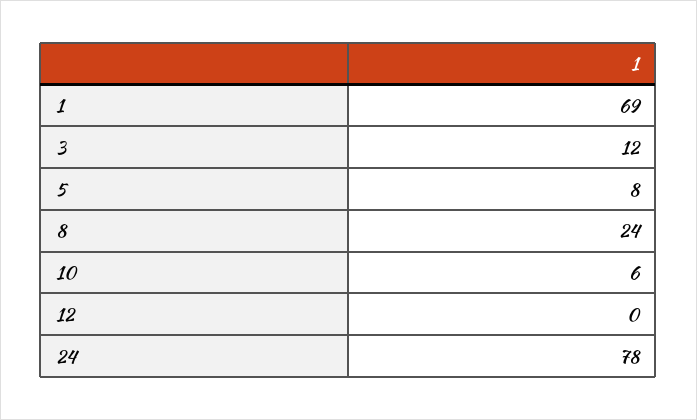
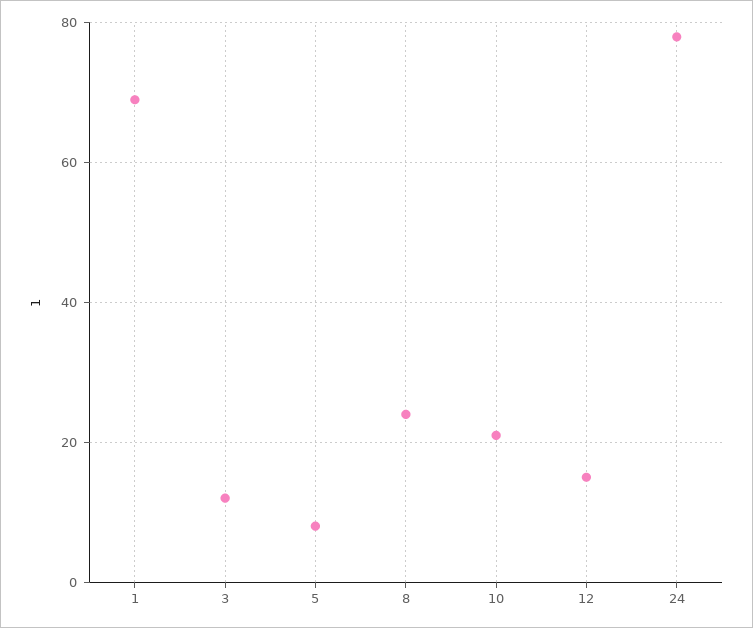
  {
    "1": 69,
    "3": 12,
    "5": 8,
    "8": 24,
-   "10": 6,
+   "10": 20,
-   "12": 0,
+   "12": 15,
    "24": 78
  }

